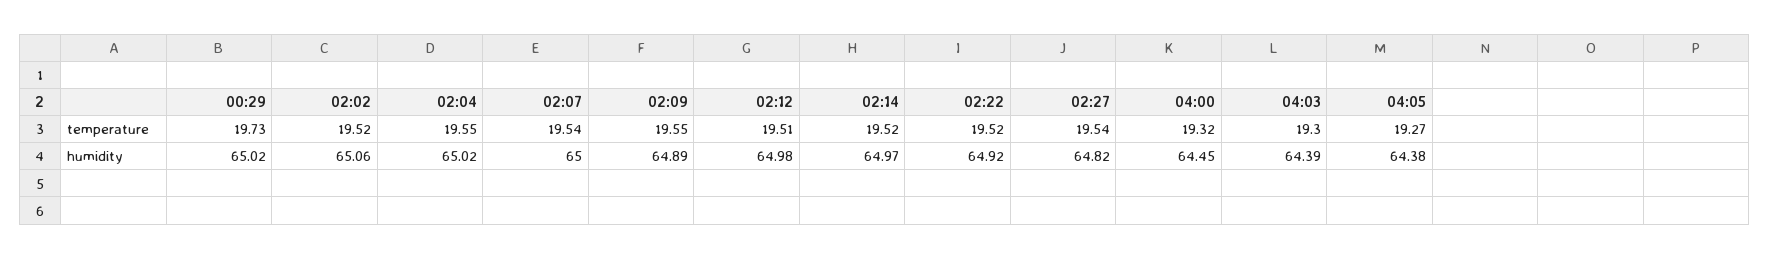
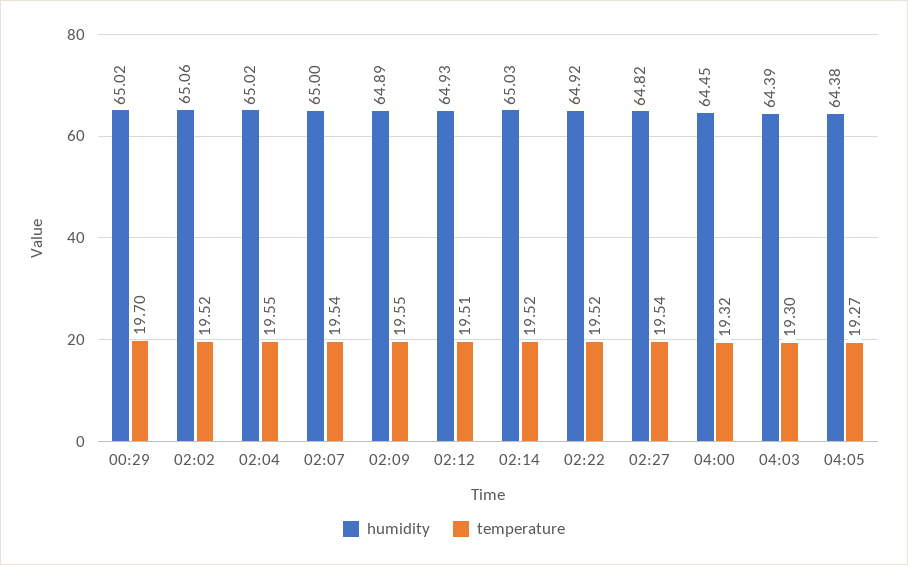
  {
    "temperature": {
-     "00:29": 19.73,
+     "00:29": 19.7,
      "02:02": 19.52,
      "02:04": 19.55,
      "02:07": 19.54,
      "02:09": 19.55,
      "02:12": 19.51,
      "02:14": 19.52,
      "02:22": 19.52,
      "02:27": 19.54,
      "04:00": 19.32,
      "04:03": 19.3,
      "04:05": 19.27
    },
    "humidity": {
      "00:29": 65.02,
      "02:02": 65.06,
      "02:04": 65.02,
      "02:07": 65,
      "02:09": 64.89,
-     "02:12": 64.98,
+     "02:12": 64.93,
-     "02:14": 64.97,
+     "02:14": 65.03,
      "02:22": 64.92,
      "02:27": 64.82,
      "04:00": 64.45,
      "04:03": 64.39,
      "04:05": 64.38
    }
  }

